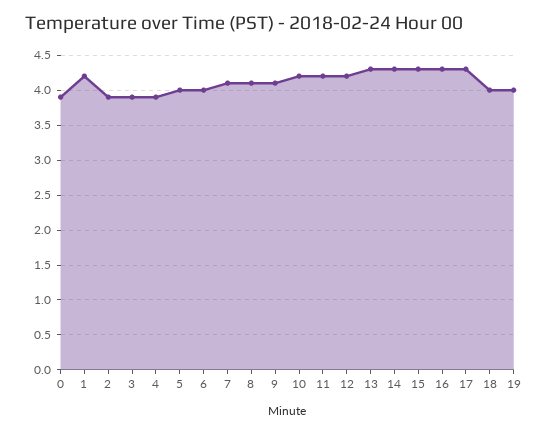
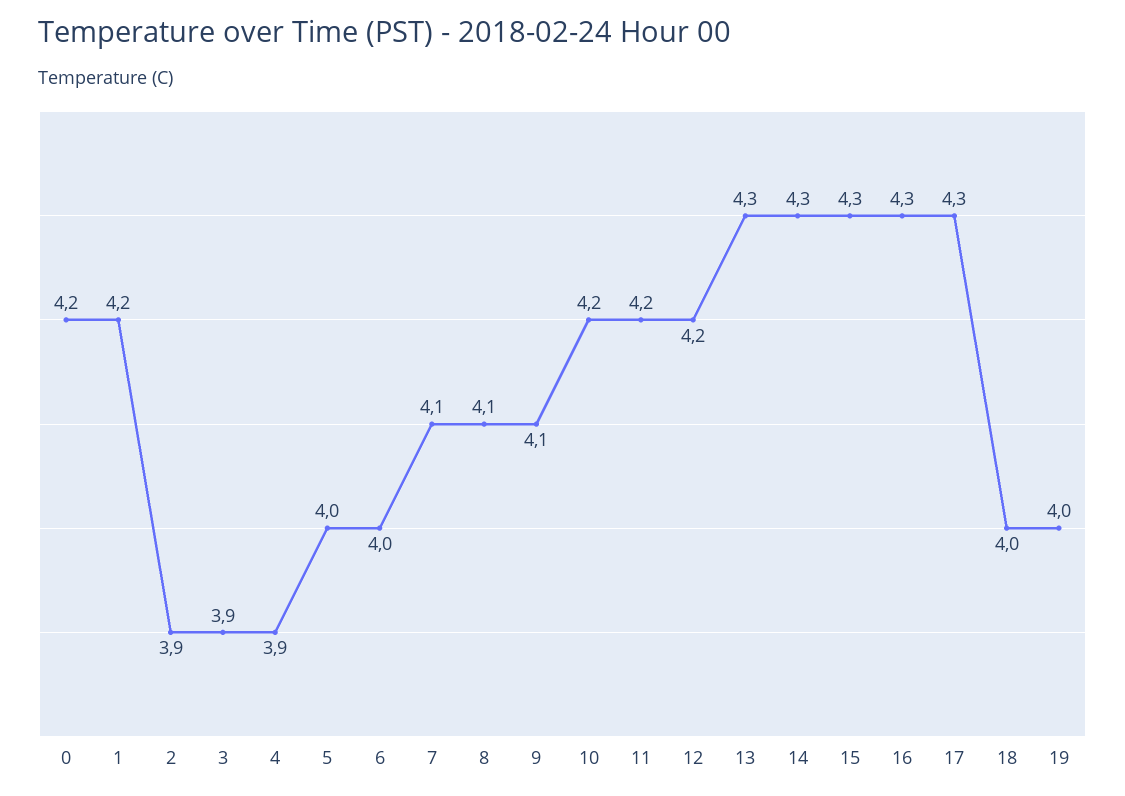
  {
-   "0": 3.9,
+   "0": 4.2,
    "1": 4.2,
    "2": 3.9,
    "3": 3.9,
    "4": 3.9,
    "5": 4,
    "6": 4,
    "7": 4.1,
    "8": 4.1,
    "9": 4.1,
    "10": 4.2,
    "11": 4.2,
    "12": 4.2,
    "13": 4.3,
    "14": 4.3,
    "15": 4.3,
    "16": 4.3,
    "17": 4.3,
    "18": 4,
    "19": 4
  }

